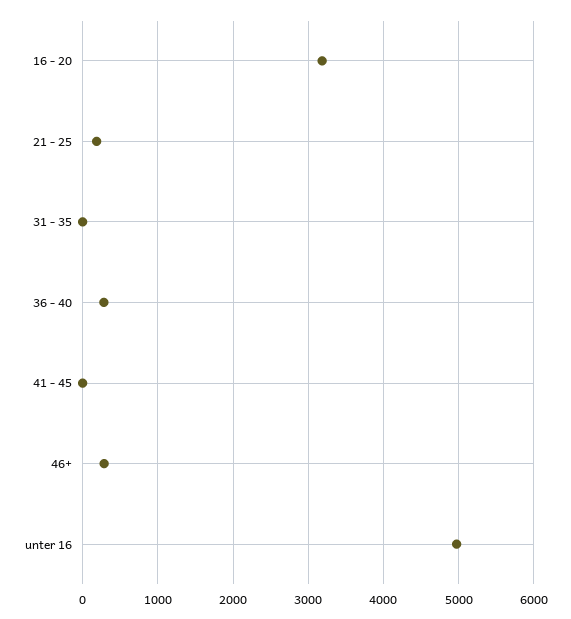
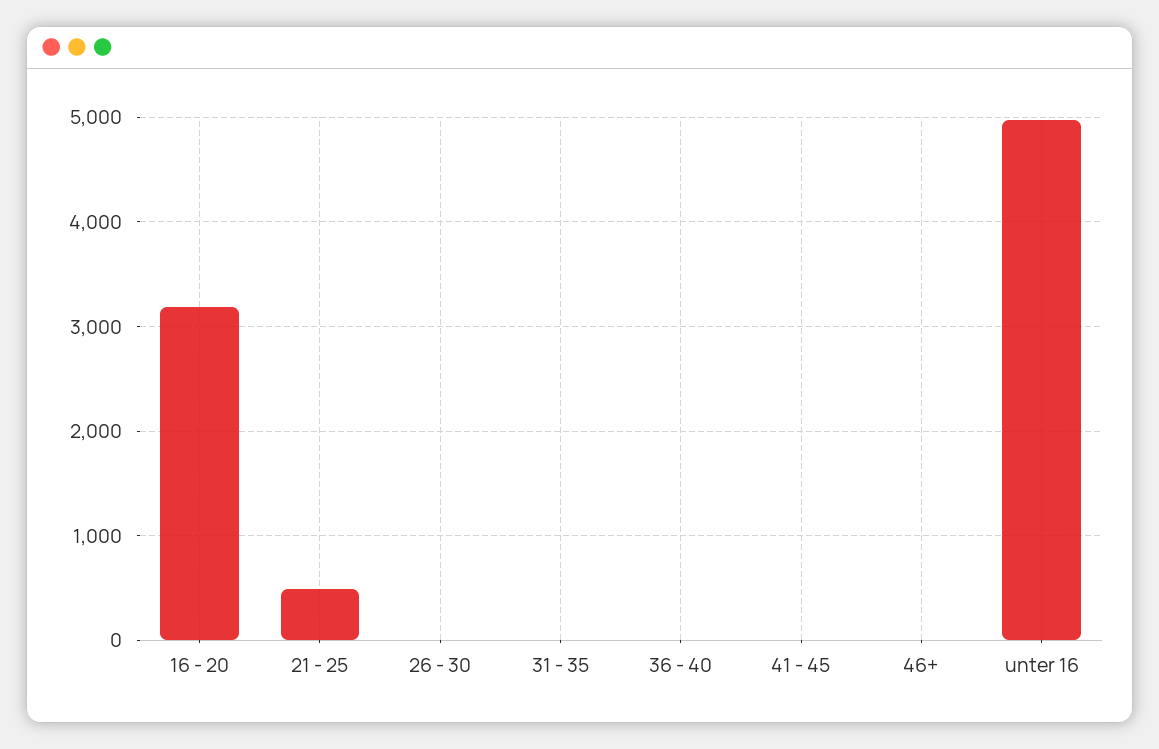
  {
    "16 - 20": 3200,
-   "21 - 25": 200,
+   "21 - 25": 500,
    "31 - 35": 0,
-   "36 - 40": 300,
+   "36 - 40": 0,
    "41 - 45": 0,
-   "46+": 300,
+   "46+": 0,
-   "unter 16": 5000
+   "unter 16": 5000,
+   "26 - 30": 0
  }

